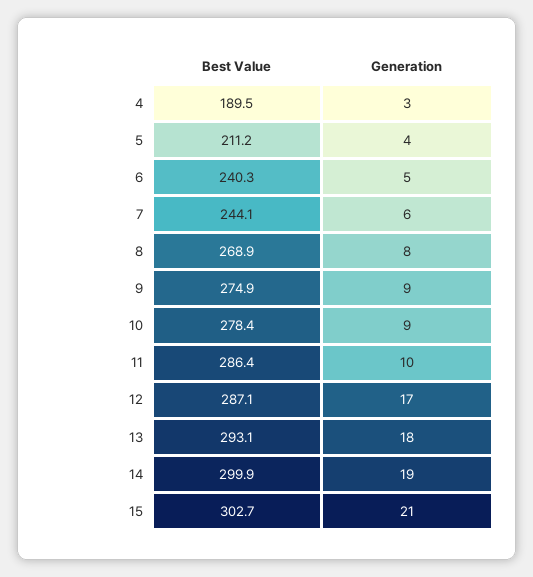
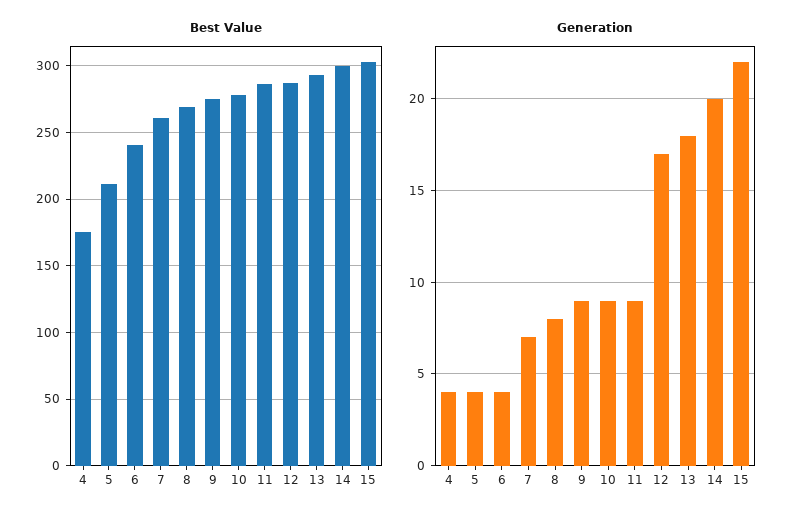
  {
    "Best Value": {
-     "4": 189.5,
+     "4": 175,
      "5": 211.2,
      "6": 240.3,
-     "7": 244.1,
+     "7": 260,
      "8": 268.9,
      "9": 274.9,
      "10": 278.4,
      "11": 286.4,
      "12": 287.1,
      "13": 293.1,
      "14": 299.9,
      "15": 302.7
    },
    "Generation": {
-     "4": 3,
+     "4": 4,
      "5": 4,
-     "6": 5,
+     "6": 4,
-     "7": 6,
+     "7": 7,
      "8": 8,
      "9": 9,
      "10": 9,
-     "11": 10,
+     "11": 9,
      "12": 17,
      "13": 18,
-     "14": 19,
+     "14": 20,
-     "15": 21
+     "15": 22
    }
  }

